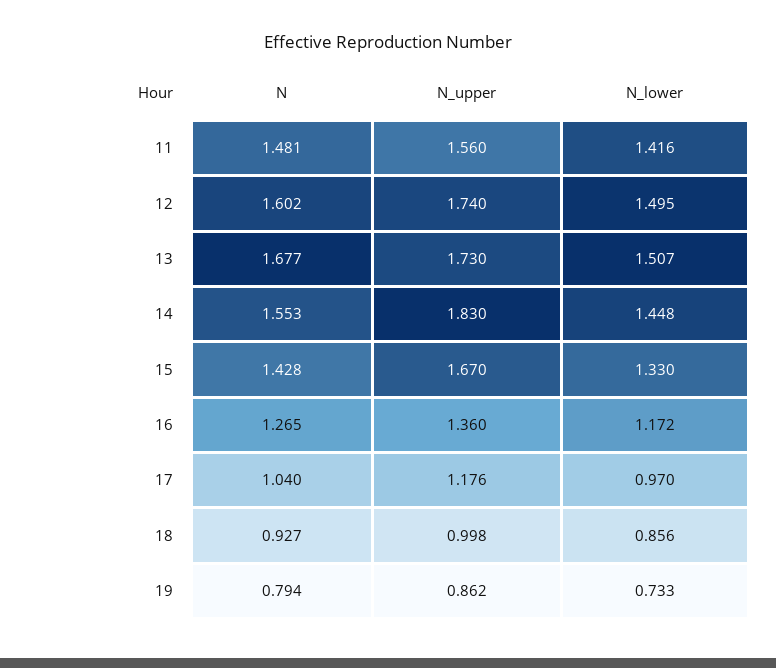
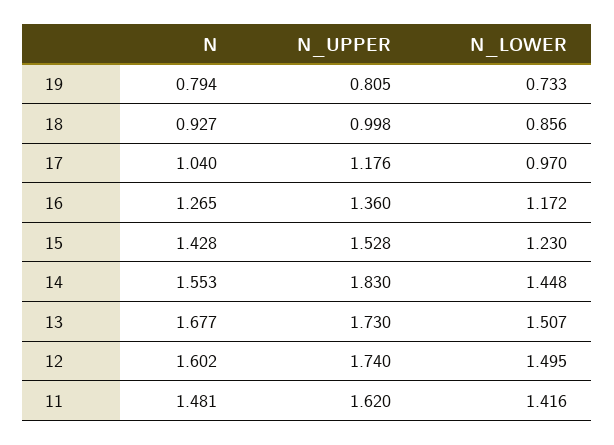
  {
    "N": {
      "11": 1.481,
      "12": 1.602,
      "13": 1.677,
      "14": 1.553,
      "15": 1.428,
      "16": 1.265,
      "17": 1.04,
      "18": 0.927,
      "19": 0.794
    },
    "N_upper": {
-     "11": 1.56,
+     "11": 1.62,
      "12": 1.74,
      "13": 1.73,
      "14": 1.83,
-     "15": 1.67,
+     "15": 1.528,
      "16": 1.36,
      "17": 1.176,
      "18": 0.998,
-     "19": 0.862
+     "19": 0.805
    },
    "N_lower": {
      "11": 1.416,
      "12": 1.495,
      "13": 1.507,
      "14": 1.448,
-     "15": 1.33,
+     "15": 1.23,
      "16": 1.172,
      "17": 0.97,
      "18": 0.856,
      "19": 0.733
    }
  }

